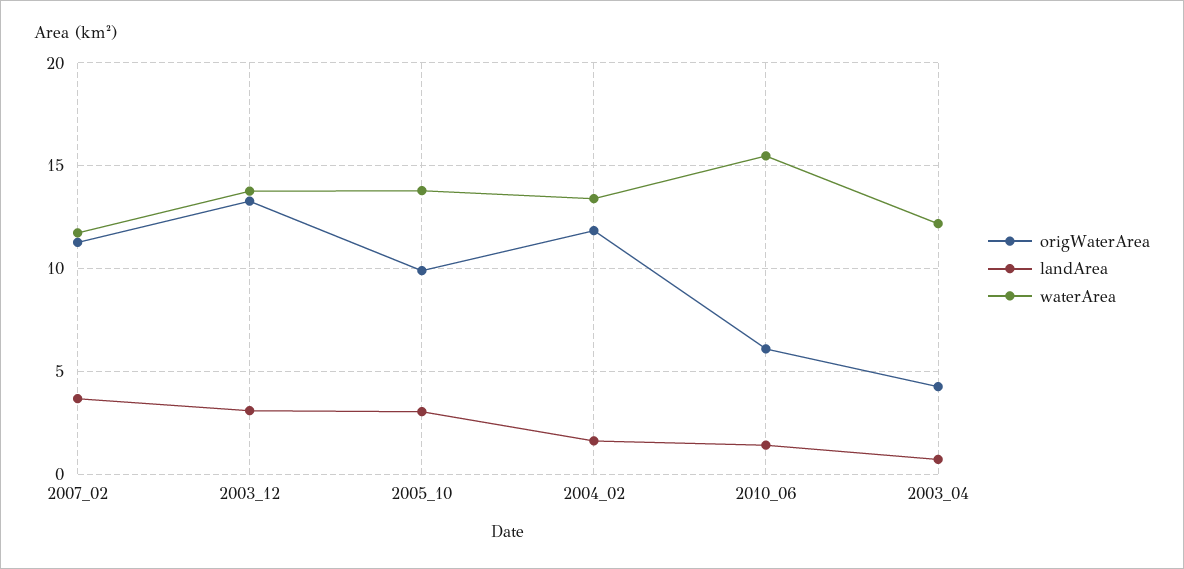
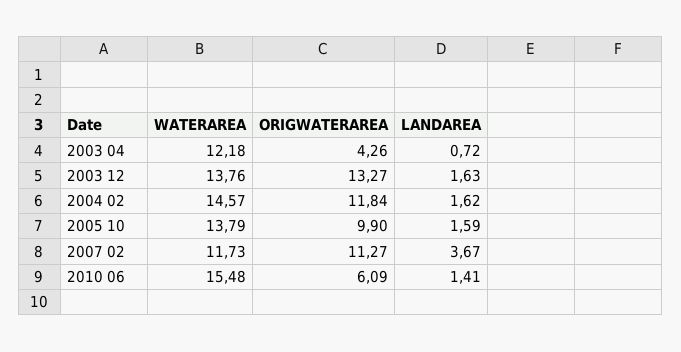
  {
    "origWaterArea": {
      "2007_02": 11.27,
      "2003_12": 13.27,
      "2005_10": 9.9,
      "2004_02": 11.84,
      "2010_06": 6.09,
      "2003_04": 4.26
    },
    "landArea": {
      "2007_02": 3.67,
-     "2003_12": 3,
+     "2003_12": 1.63,
-     "2005_10": 3,
+     "2005_10": 1.59,
      "2004_02": 1.62,
      "2010_06": 1.41,
      "2003_04": 0.72
    },
    "waterArea": {
      "2007_02": 11.73,
      "2003_12": 13.76,
      "2005_10": 13.79,
-     "2004_02": 13.5,
+     "2004_02": 14.57,
      "2010_06": 15.48,
      "2003_04": 12.18
    }
  }

